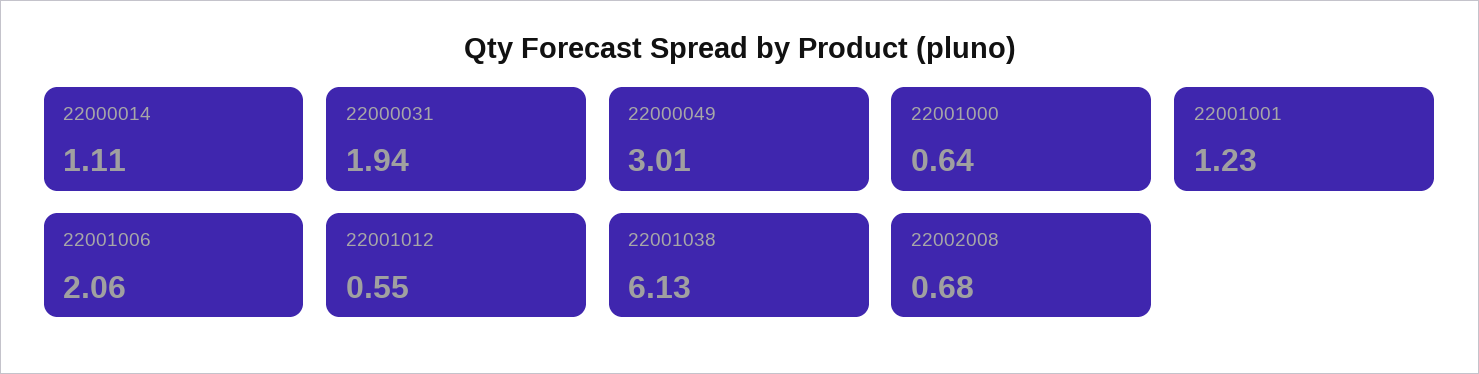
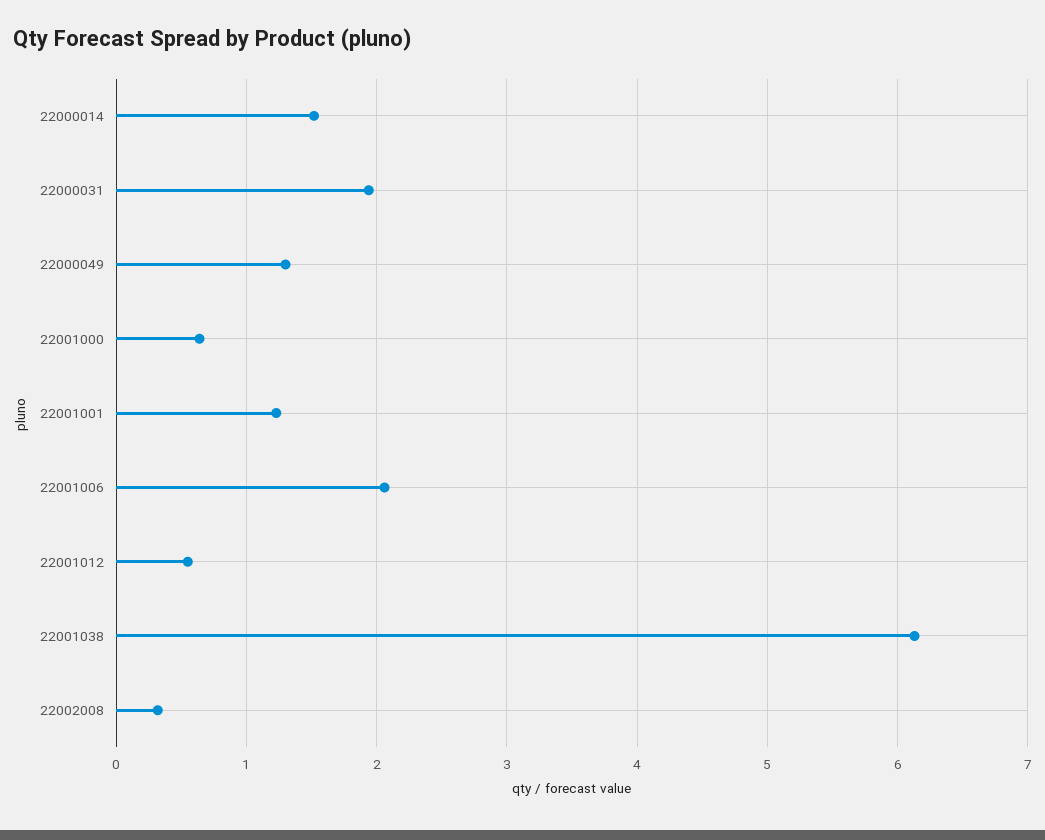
  {
-   "22000014": 1.11,
+   "22000014": 1.5,
    "22000031": 1.94,
-   "22000049": 3.01,
+   "22000049": 1.3,
    "22001000": 0.64,
    "22001001": 1.23,
    "22001006": 2.06,
    "22001012": 0.55,
    "22001038": 6.13,
-   "22002008": 0.68
+   "22002008": 0.3
  }

